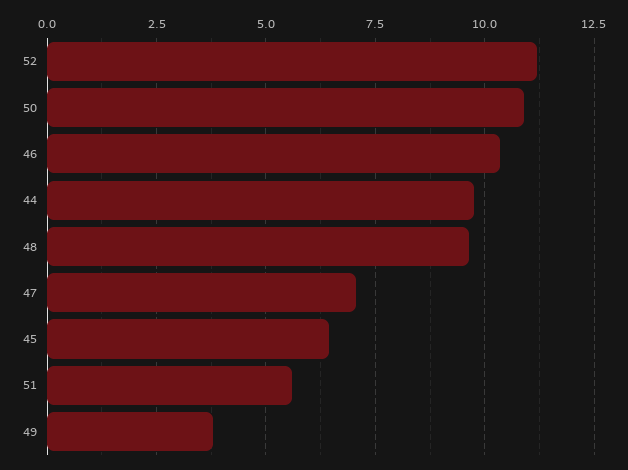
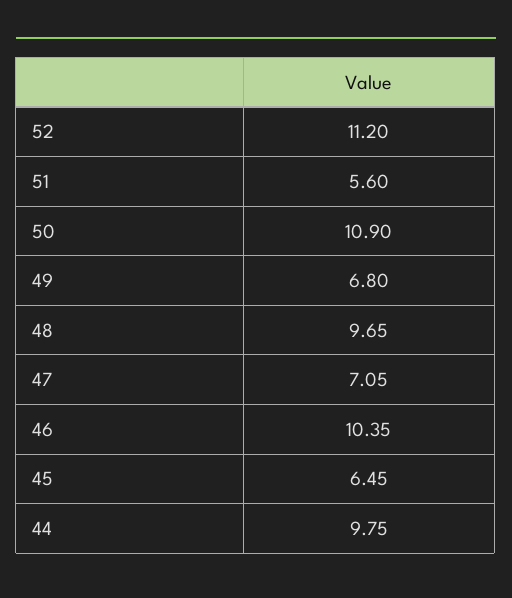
  {
    "52": 11.2,
    "50": 10.9,
    "46": 10.35,
    "44": 9.75,
    "48": 9.65,
    "47": 7.05,
    "45": 6.45,
    "51": 5.6,
-   "49": 3.75
+   "49": 6.8
  }

